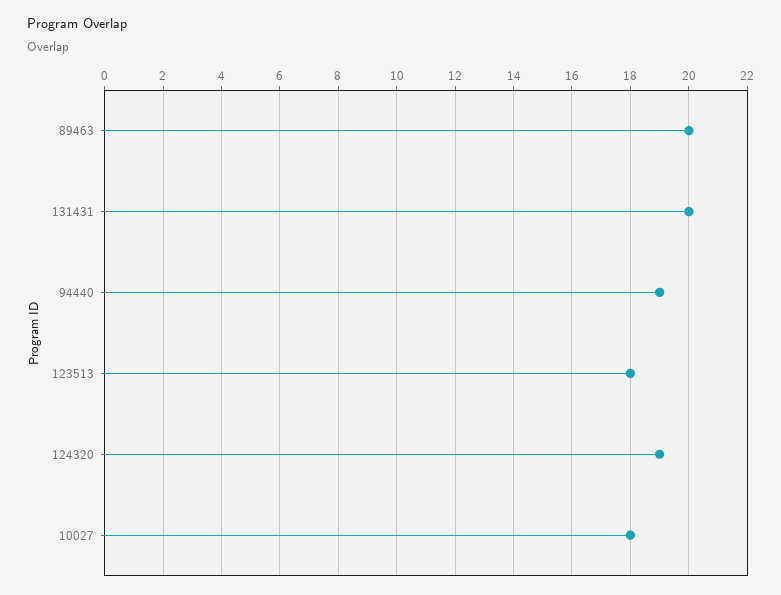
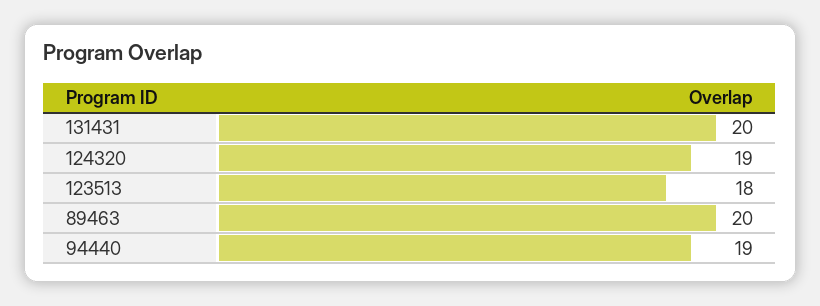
  {
    "89463": 20,
    "131431": 20,
    "94440": 19,
    "123513": 18,
-   "124320": 19,
+   "124320": 19
-   "10027": 18
  }

